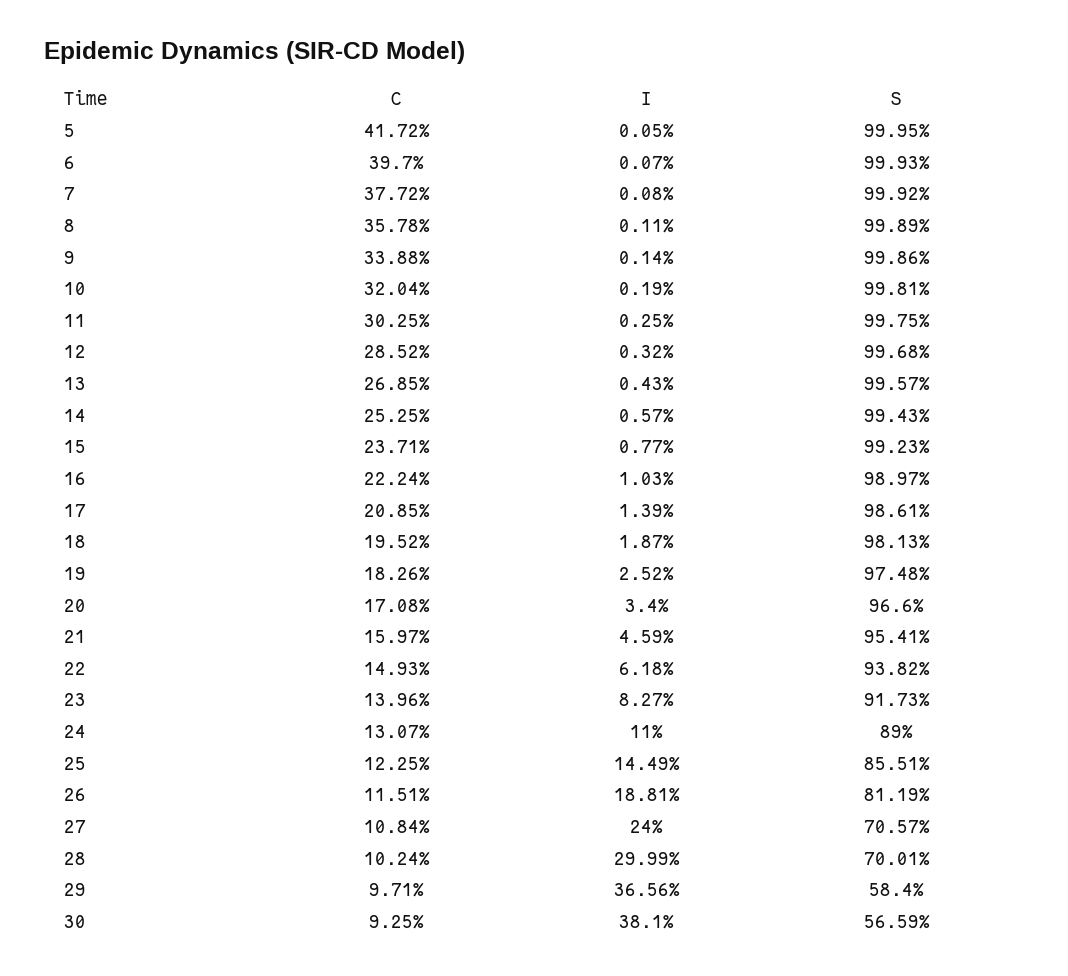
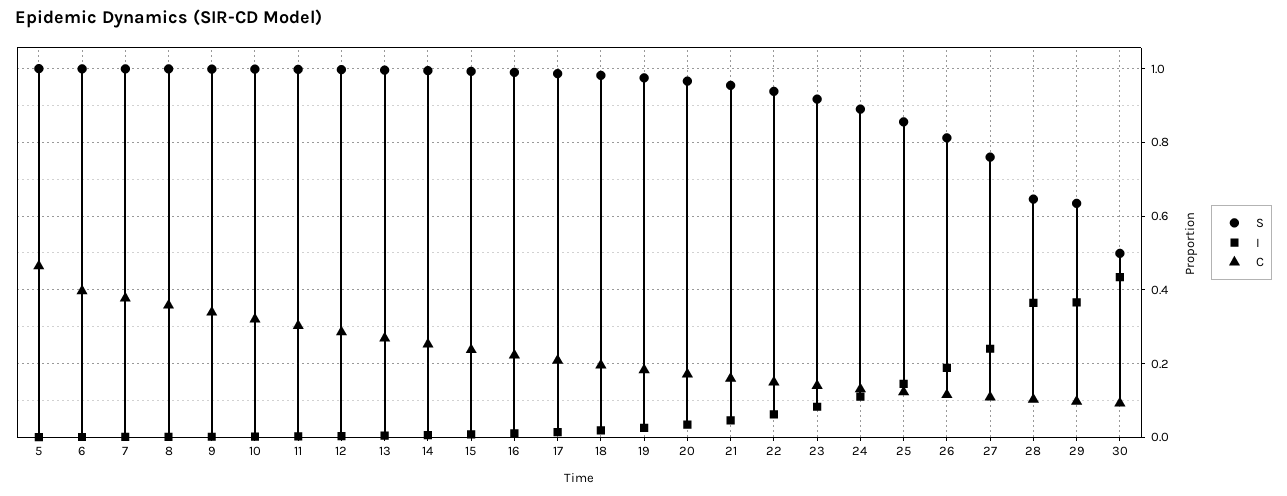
  {
    "C": {
-     "5": 0.4172,
+     "5": 0.46,
      "6": 0.397,
      "7": 0.3772,
      "8": 0.3578,
      "9": 0.3388,
      "10": 0.3204,
      "11": 0.3025,
      "12": 0.2852,
      "13": 0.2685,
      "14": 0.2525,
      "15": 0.2371,
      "16": 0.2224,
      "17": 0.2085,
      "18": 0.1952,
      "19": 0.1826,
      "20": 0.1708,
      "21": 0.1597,
      "22": 0.1493,
      "23": 0.1396,
      "24": 0.1307,
      "25": 0.1225,
      "26": 0.1151,
      "27": 0.1084,
      "28": 0.1024,
      "29": 0.0971,
      "30": 0.0925
    },
    "I": {
      "5": 0.0005,
      "6": 0.0007,
      "7": 0.0008,
      "8": 0.0011,
      "9": 0.0014,
      "10": 0.0019,
      "11": 0.0025,
      "12": 0.0032,
      "13": 0.0043,
      "14": 0.0057,
      "15": 0.0077,
      "16": 0.0103,
      "17": 0.0139,
      "18": 0.0187,
      "19": 0.0252,
      "20": 0.034,
      "21": 0.0459,
      "22": 0.0618,
      "23": 0.0827,
      "24": 0.11,
      "25": 0.1449,
      "26": 0.1881,
      "27": 0.24,
-     "28": 0.2999,
+     "28": 0.36,
      "29": 0.3656,
-     "30": 0.381
+     "30": 0.44
    },
    "S": {
      "5": 0.9995,
      "6": 0.9993,
      "7": 0.9992,
      "8": 0.9989,
      "9": 0.9986,
      "10": 0.9981,
      "11": 0.9975,
      "12": 0.9968,
      "13": 0.9957,
      "14": 0.9943,
      "15": 0.9923,
      "16": 0.9897,
      "17": 0.9861,
      "18": 0.9813,
      "19": 0.9748,
      "20": 0.966,
      "21": 0.9541,
      "22": 0.9382,
      "23": 0.9173,
      "24": 0.89,
      "25": 0.8551,
      "26": 0.8119,
-     "27": 0.7057,
+     "27": 0.76,
-     "28": 0.7001,
+     "28": 0.64,
-     "29": 0.584,
+     "29": 0.64,
-     "30": 0.5659
+     "30": 0.5
    }
  }

